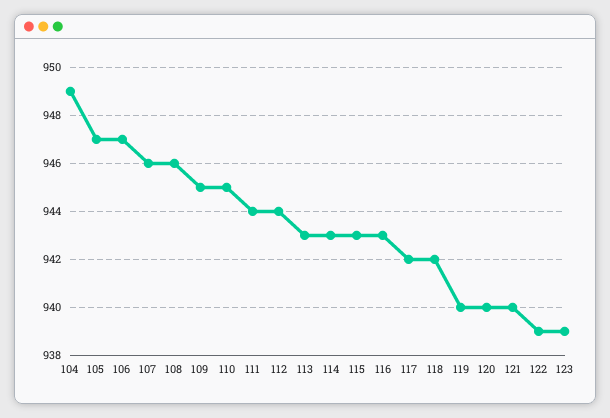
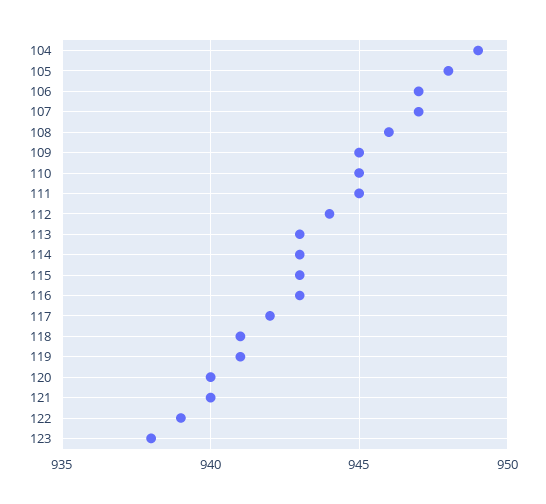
  {
    "104": 949,
-   "105": 947,
+   "105": 948,
    "106": 947,
-   "107": 946,
+   "107": 947,
    "108": 946,
    "109": 945,
    "110": 945,
-   "111": 944,
+   "111": 945,
    "112": 944,
    "113": 943,
    "114": 943,
    "115": 943,
    "116": 943,
    "117": 942,
-   "118": 942,
+   "118": 941,
-   "119": 940,
+   "119": 941,
    "120": 940,
    "121": 940,
    "122": 939,
-   "123": 939
+   "123": 938
  }

